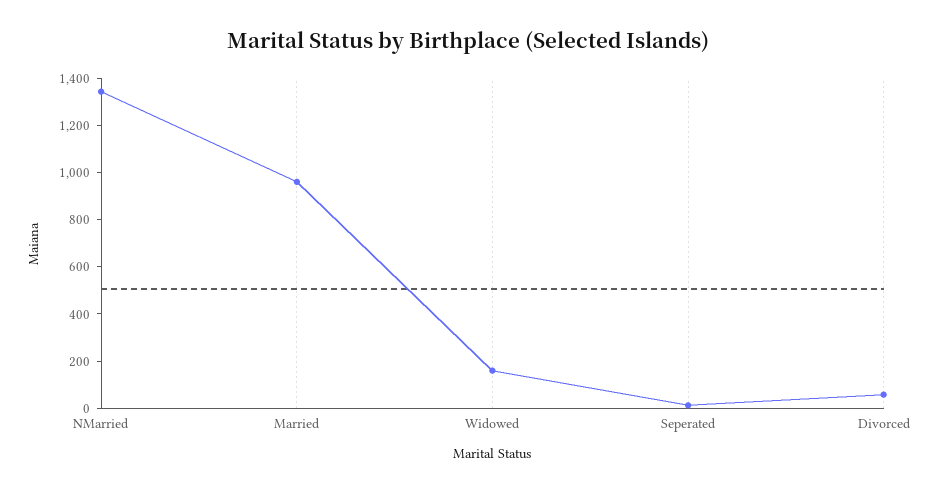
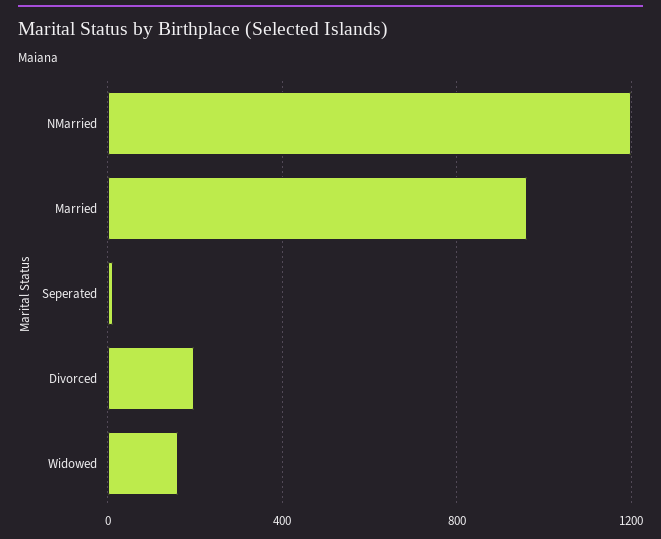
  {
-   "NMarried": 1350,
+   "NMarried": 1200,
    "Married": 950,
    "Widowed": 150,
    "Seperated": 0,
-   "Divorced": 50
+   "Divorced": 200
  }

